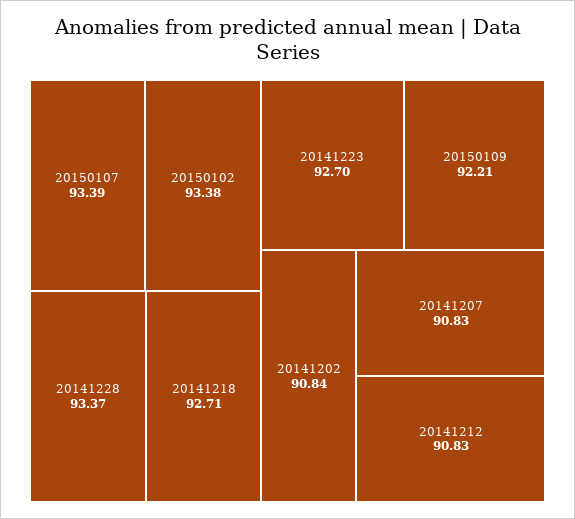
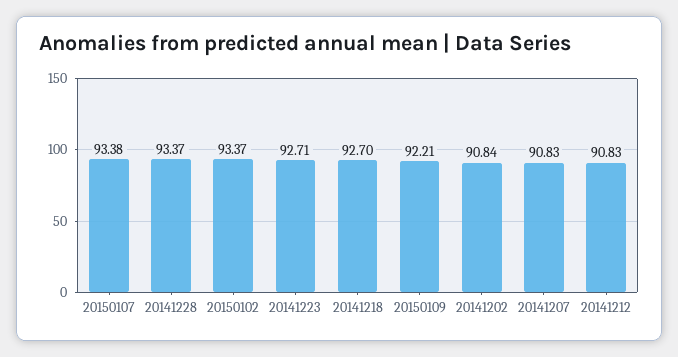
  {
-   "20150107": 93.39,
+   "20150107": 93.38,
-   "20150102": 93.38,
+   "20150102": 93.37,
    "20141228": 93.37,
-   "20141218": 92.71,
+   "20141218": 92.7,
-   "20141223": 92.7,
+   "20141223": 92.71,
    "20150109": 92.21,
    "20141202": 90.84,
    "20141207": 90.83,
    "20141212": 90.83
  }

